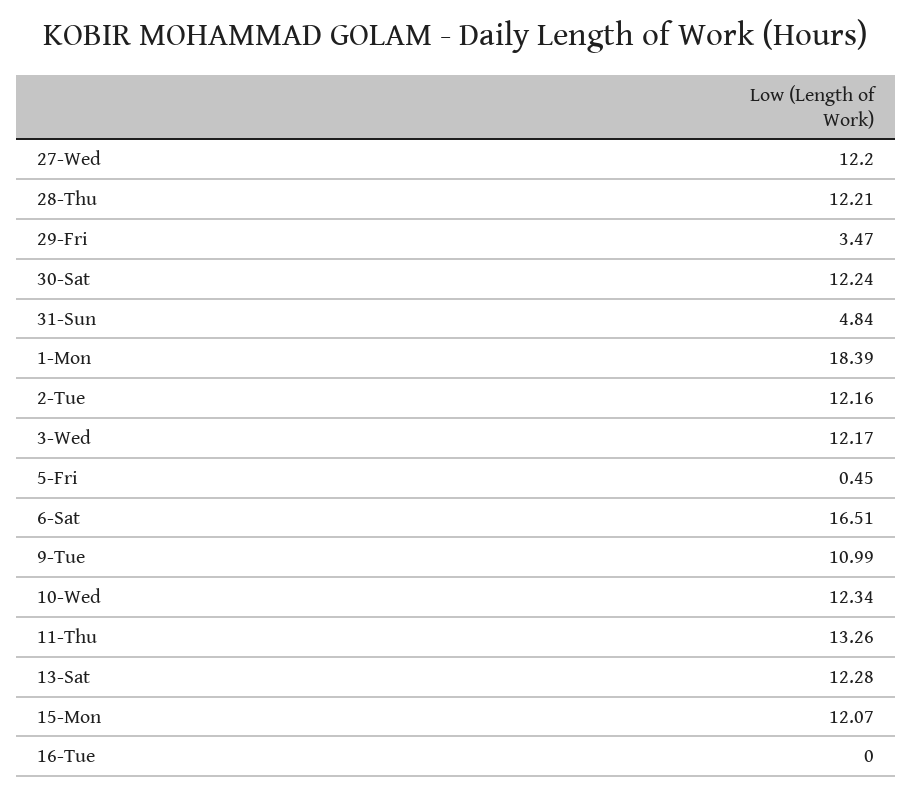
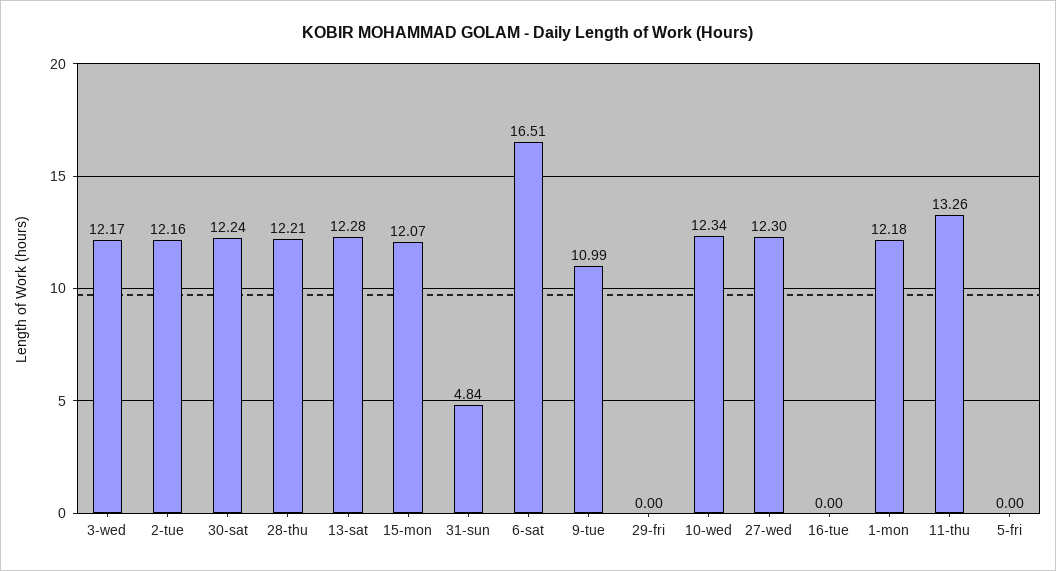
  {
-   "27-Wed": 12.2,
+   "27-Wed": 12.3,
    "28-Thu": 12.21,
-   "29-Fri": 3.47,
+   "29-Fri": 0,
    "30-Sat": 12.24,
    "31-Sun": 4.84,
-   "1-Mon": 18.39,
+   "1-Mon": 12.18,
    "2-Tue": 12.16,
    "3-Wed": 12.17,
-   "5-Fri": 0.45,
+   "5-Fri": 0,
    "6-Sat": 16.51,
    "9-Tue": 10.99,
    "10-Wed": 12.34,
    "11-Thu": 13.26,
    "13-Sat": 12.28,
    "15-Mon": 12.07,
    "16-Tue": 0
  }

